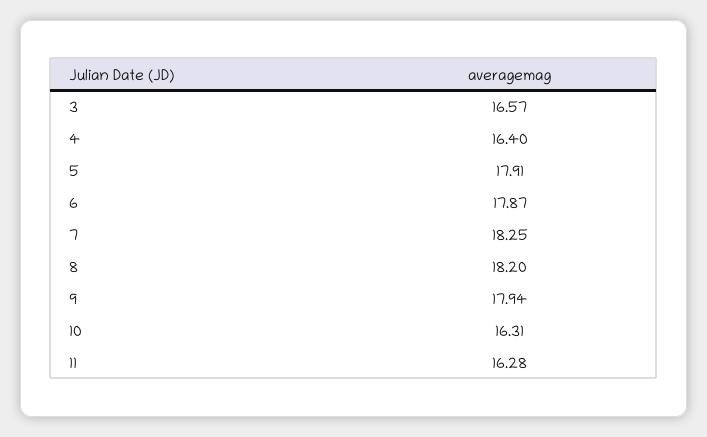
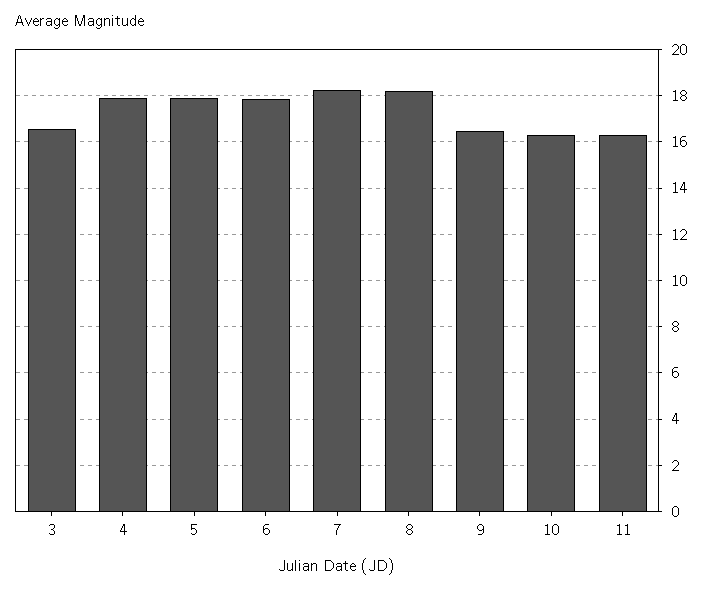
  {
    "3": 16.57,
-   "4": 16.4,
+   "4": 18,
    "5": 17.91,
    "6": 17.87,
    "7": 18.25,
    "8": 18.2,
-   "9": 17.94,
+   "9": 16.5,
    "10": 16.31,
    "11": 16.28
  }

